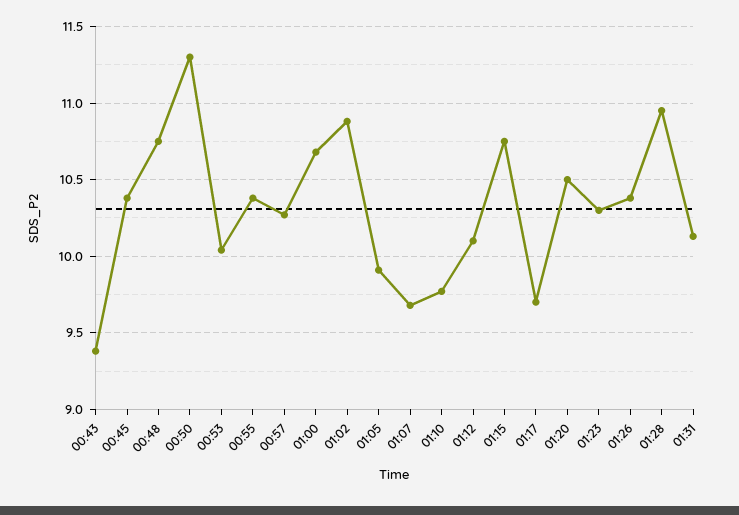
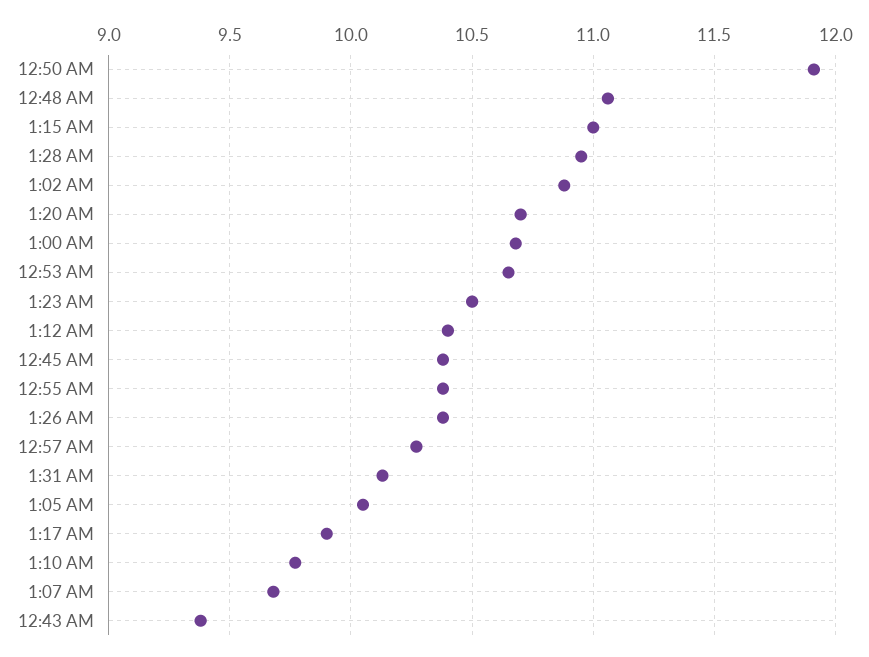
  {
    "00:43": 9.4,
    "00:45": 10.4,
-   "00:48": 10.75,
+   "00:48": 11.05,
-   "00:50": 11.3,
+   "00:50": 11.9,
-   "00:53": 10.05,
+   "00:53": 10.65,
    "00:55": 10.4,
    "00:57": 10.25,
    "01:00": 10.7,
    "01:02": 10.9,
-   "01:05": 9.9,
+   "01:05": 10.05,
    "01:07": 9.7,
    "01:10": 9.75,
-   "01:12": 10.1,
+   "01:12": 10.4,
-   "01:15": 10.75,
+   "01:15": 11,
-   "01:17": 9.7,
+   "01:17": 9.9,
-   "01:20": 10.5,
+   "01:20": 10.7,
-   "01:23": 10.3,
+   "01:23": 10.5,
    "01:26": 10.4,
    "01:28": 10.95,
    "01:31": 10.15
  }

